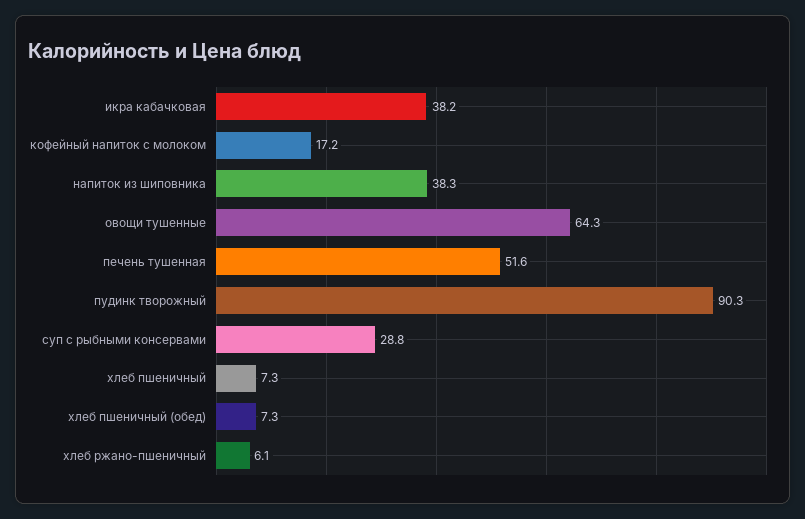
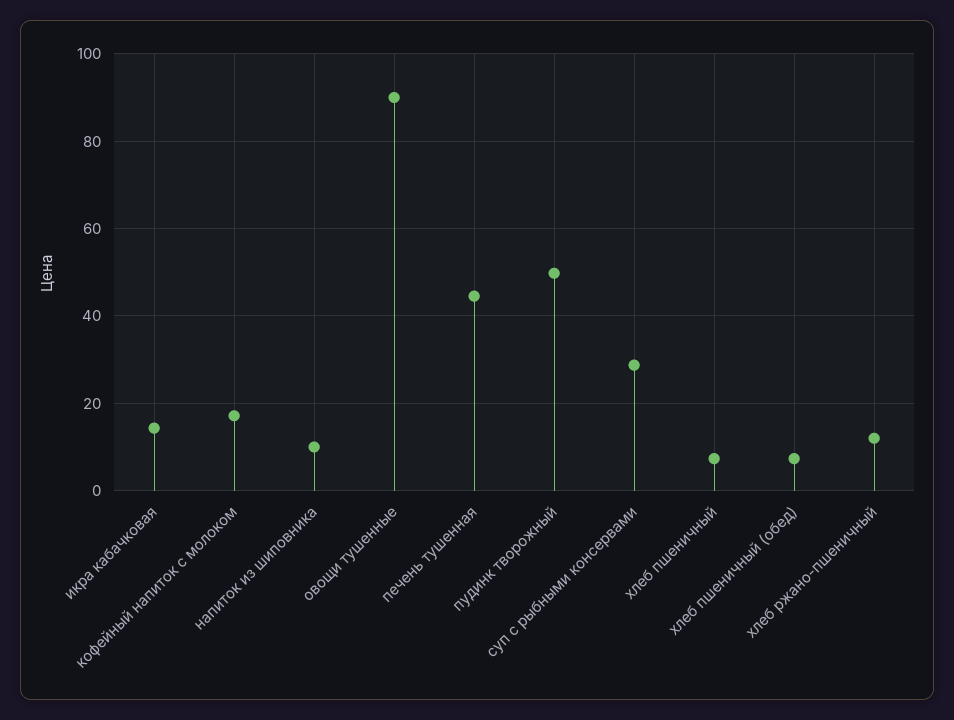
  {
-   "икра кабачковая": 38.2,
+   "икра кабачковая": 14,
    "кофейный напиток с молоком": 17.2,
-   "напиток из шиповника": 38.3,
+   "напиток из шиповника": 10,
-   "овощи тушенные": 64.3,
+   "овощи тушенные": 90,
-   "печень тушенная": 51.6,
+   "печень тушенная": 44,
-   "пудинк творожный": 90.3,
+   "пудинк творожный": 50,
    "суп с рыбными консервами": 28.8,
    "хлеб пшеничный": 7.3,
    "хлеб пшеничный (обед)": 7.3,
-   "хлеб ржано-пшеничный": 6.1
+   "хлеб ржано-пшеничный": 12
  }

